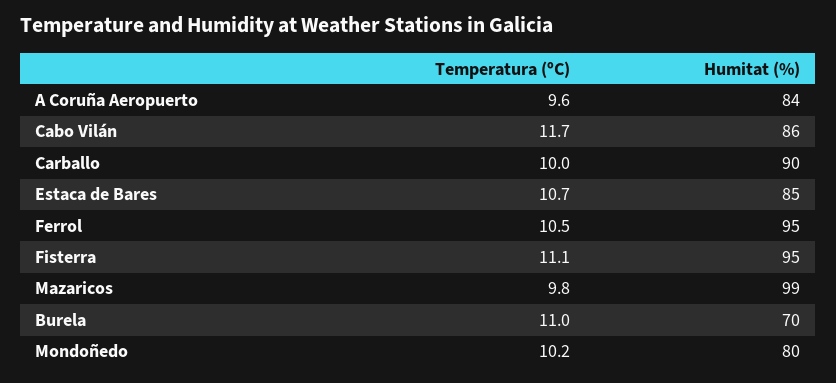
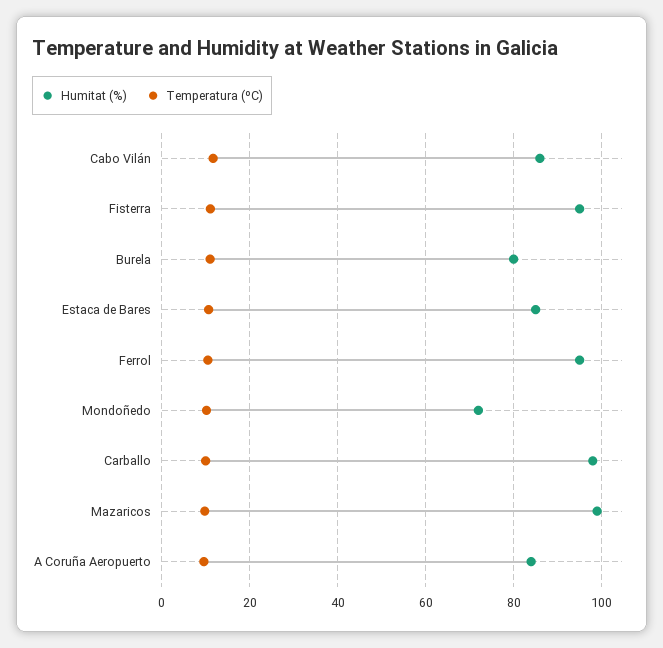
  {
    "Temperatura (ºC)": {
      "A Coruña Aeropuerto": 9.6,
      "Cabo Vilán": 11.7,
      "Carballo": 10,
      "Estaca de Bares": 10.7,
      "Ferrol": 10.5,
      "Fisterra": 11.1,
      "Mazaricos": 9.8,
      "Burela": 11,
      "Mondoñedo": 10.2
    },
    "Humitat (%)": {
      "A Coruña Aeropuerto": 84,
      "Cabo Vilán": 86,
-     "Carballo": 90,
+     "Carballo": 98,
      "Estaca de Bares": 85,
      "Ferrol": 95,
      "Fisterra": 95,
      "Mazaricos": 99,
-     "Burela": 70,
+     "Burela": 80,
-     "Mondoñedo": 80
+     "Mondoñedo": 72
    }
  }

